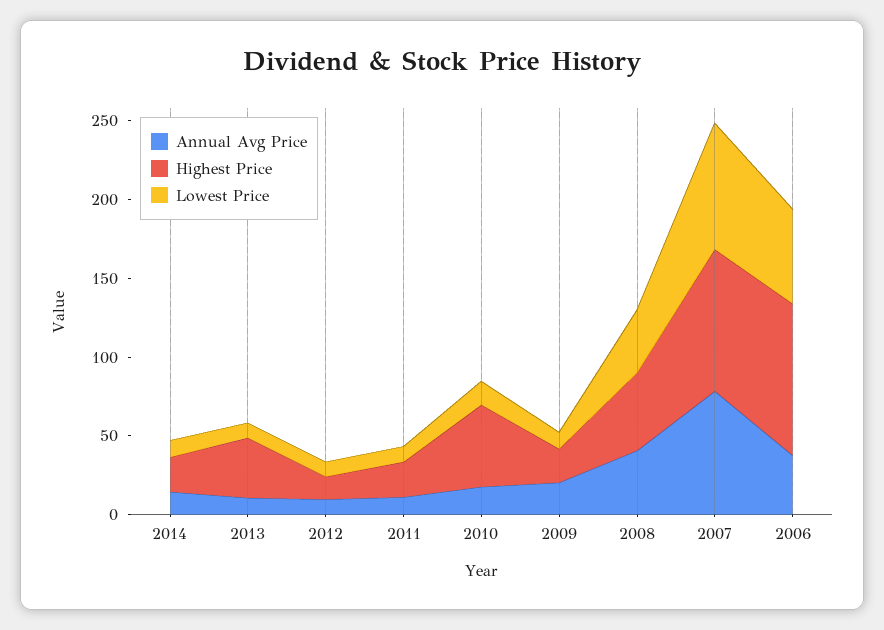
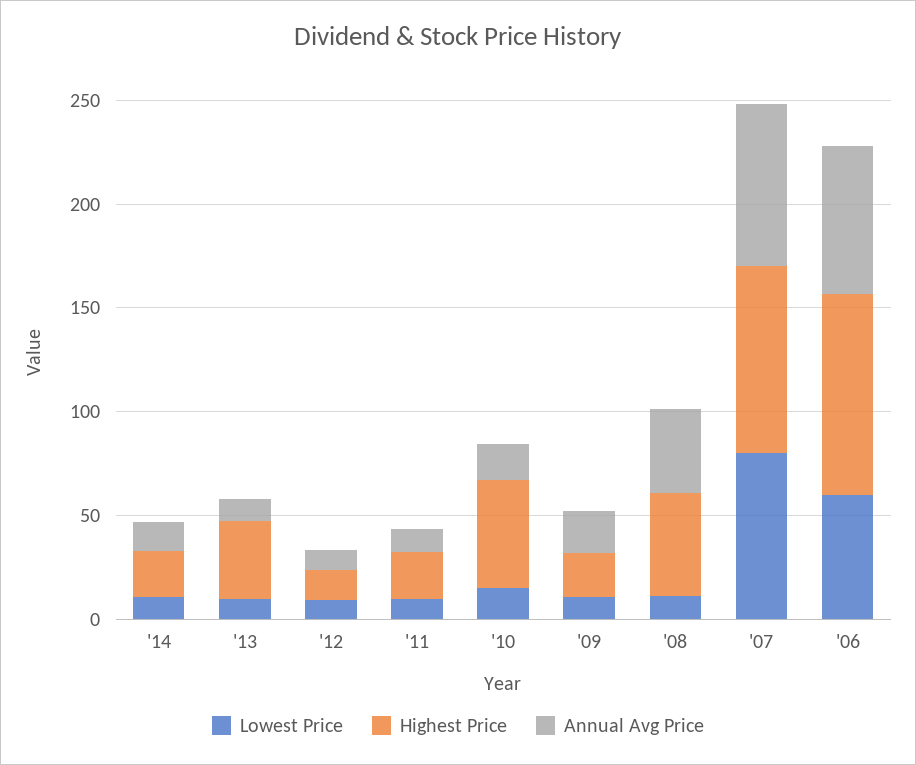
  {
    "Annual Avg Price": {
      "2014": 10,
      "2013": 10,
      "2012": 10,
      "2011": 10,
      "2010": 20,
      "2009": 20,
      "2008": 40,
      "2007": 80,
-     "2006": 40
+     "2006": 70
    },
    "Highest Price": {
      "2014": 20,
      "2013": 40,
      "2012": 10,
      "2011": 20,
      "2010": 50,
      "2009": 20,
      "2008": 50,
      "2007": 90,
      "2006": 100
    },
    "Lowest Price": {
      "2014": 10,
      "2013": 10,
      "2012": 10,
      "2011": 10,
      "2010": 20,
      "2009": 10,
-     "2008": 40,
+     "2008": 10,
      "2007": 80,
      "2006": 60
    }
  }

